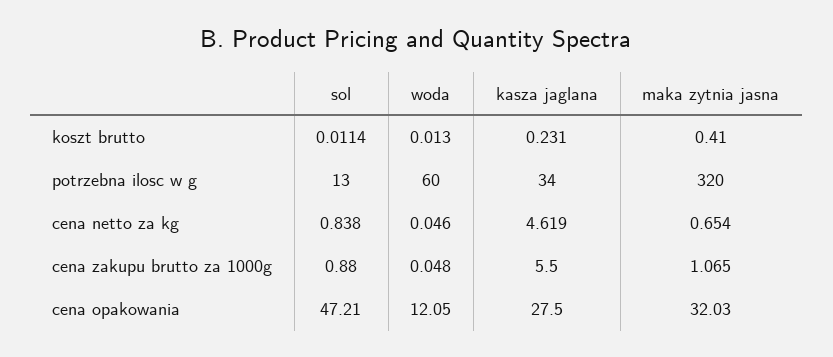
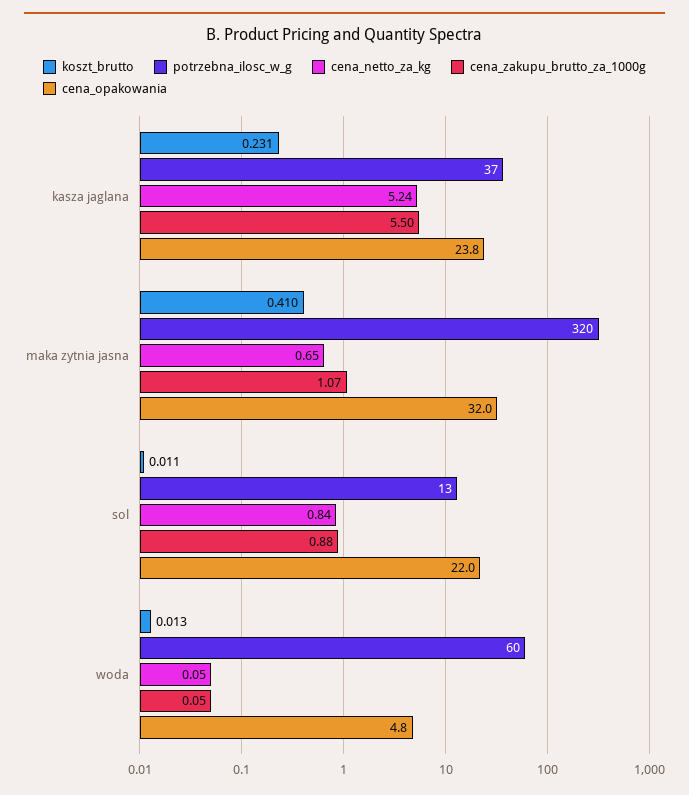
  {
    "koszt brutto": {
      "sol": 0.0114,
      "woda": 0.013,
      "kasza jaglana": 0.231,
      "maka zytnia jasna": 0.41
    },
    "potrzebna ilosc w g": {
      "sol": 13,
      "woda": 60,
-     "kasza jaglana": 34,
+     "kasza jaglana": 37,
      "maka zytnia jasna": 320
    },
    "cena netto za kg": {
      "sol": 0.838,
      "woda": 0.046,
-     "kasza jaglana": 4.619,
+     "kasza jaglana": 5.24,
      "maka zytnia jasna": 0.654
    },
    "cena zakupu brutto za 1000g": {
      "sol": 0.88,
      "woda": 0.048,
      "kasza jaglana": 5.5,
      "maka zytnia jasna": 1.065
    },
    "cena opakowania": {
-     "sol": 47.21,
+     "sol": 22,
-     "woda": 12.05,
+     "woda": 4.8,
-     "kasza jaglana": 27.5,
+     "kasza jaglana": 23.8,
      "maka zytnia jasna": 32.03
    }
  }

